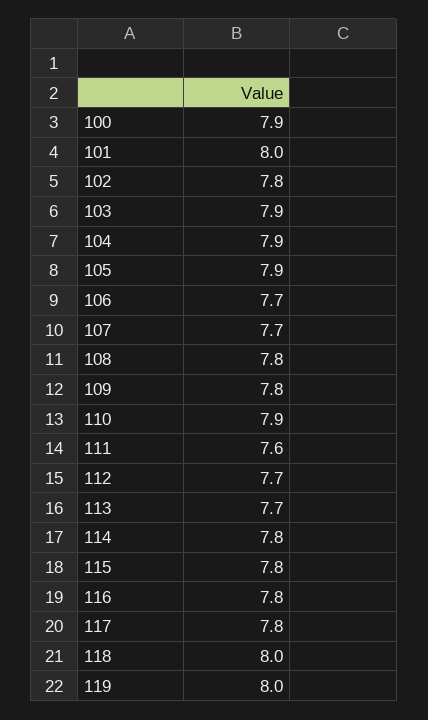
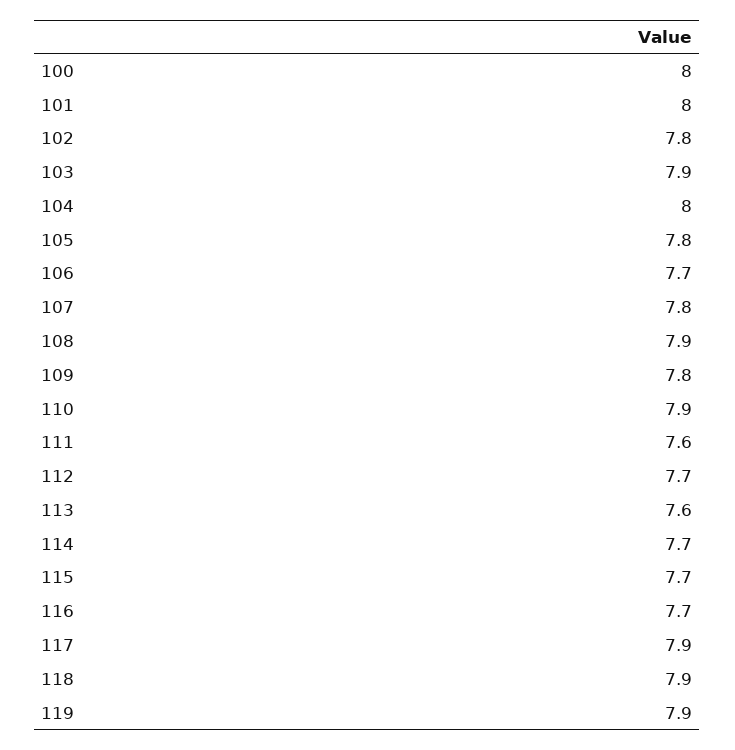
  {
-   "100": 7.9,
+   "100": 8,
    "101": 8,
    "102": 7.8,
    "103": 7.9,
-   "104": 7.9,
+   "104": 8,
-   "105": 7.9,
+   "105": 7.8,
    "106": 7.7,
-   "107": 7.7,
+   "107": 7.8,
-   "108": 7.8,
+   "108": 7.9,
    "109": 7.8,
    "110": 7.9,
    "111": 7.6,
    "112": 7.7,
-   "113": 7.7,
+   "113": 7.6,
-   "114": 7.8,
+   "114": 7.7,
-   "115": 7.8,
+   "115": 7.7,
-   "116": 7.8,
+   "116": 7.7,
-   "117": 7.8,
+   "117": 7.9,
-   "118": 8,
+   "118": 7.9,
-   "119": 8
+   "119": 7.9
  }

